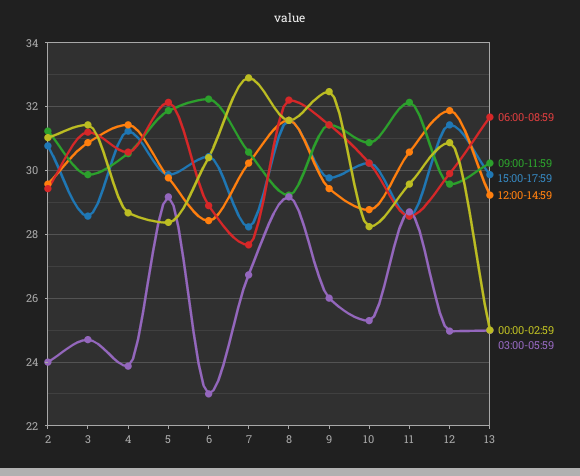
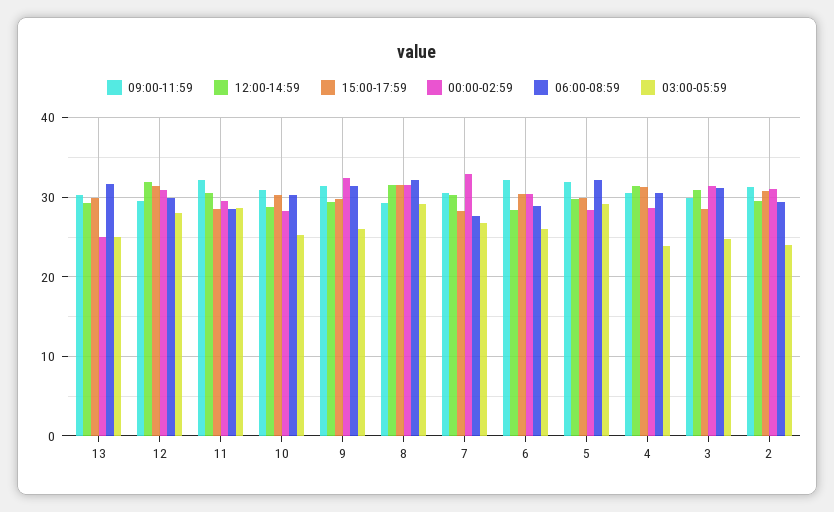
  {
    "06:00-08:59": {
      "2": 29.4,
      "3": 31.2,
      "4": 30.6,
      "5": 32.2,
      "6": 29,
      "7": 27.6,
      "8": 32.2,
      "9": 31.4,
      "10": 30.2,
      "11": 28.6,
      "12": 30,
      "13": 31.6
    },
    "09:00-11:59": {
      "2": 31.2,
      "3": 29.8,
      "4": 30.6,
      "5": 31.8,
      "6": 32.2,
      "7": 30.6,
      "8": 29.2,
      "9": 31.4,
      "10": 30.8,
      "11": 32.2,
      "12": 29.6,
      "13": 30.2
    },
    "15:00-17:59": {
      "2": 30.8,
      "3": 28.6,
      "4": 31.2,
      "5": 29.8,
      "6": 30.4,
      "7": 28.2,
      "8": 31.6,
      "9": 29.8,
      "10": 30.2,
      "11": 28.6,
      "12": 31.4,
      "13": 29.8
    },
    "12:00-14:59": {
      "2": 29.6,
      "3": 30.8,
      "4": 31.4,
      "5": 29.8,
      "6": 28.4,
      "7": 30.2,
      "8": 31.6,
      "9": 29.4,
      "10": 28.8,
      "11": 30.6,
      "12": 31.8,
      "13": 29.2
    },
    "00:00-02:59": {
      "2": 31,
      "3": 31.4,
      "4": 28.6,
      "5": 28.4,
      "6": 30.4,
      "7": 33,
      "8": 31.6,
      "9": 32.4,
      "10": 28.2,
      "11": 29.6,
      "12": 30.8,
      "13": 25
    },
    "03:00-05:59": {
      "2": 24,
      "3": 24.8,
      "4": 23.8,
      "5": 29.2,
-     "6": 23,
+     "6": 26,
      "7": 26.8,
      "8": 29.2,
      "9": 26,
      "10": 25.4,
      "11": 28.8,
-     "12": 25,
+     "12": 28,
      "13": 25
    }
  }

